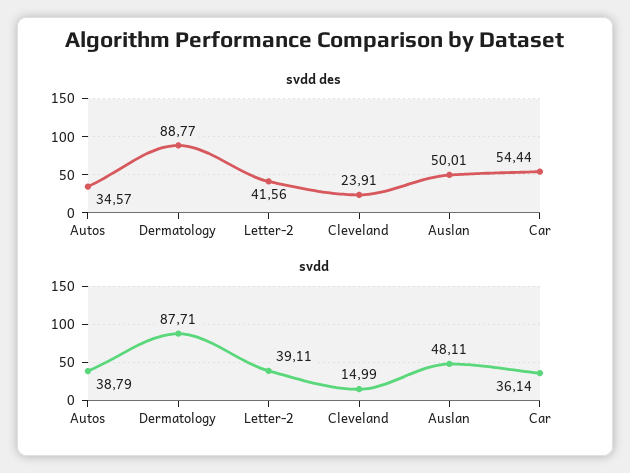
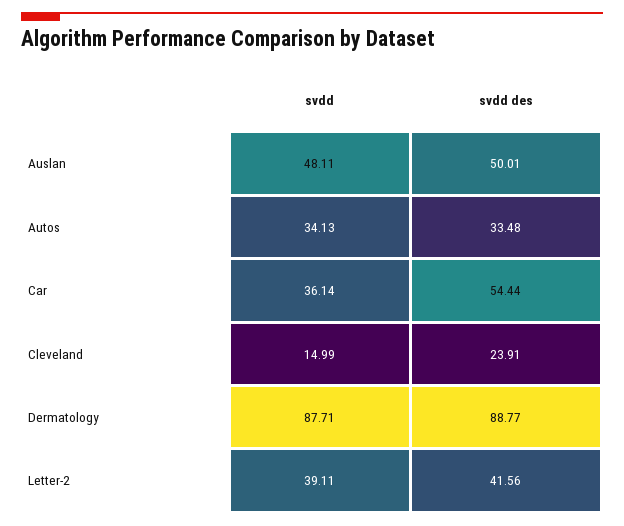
  {
    "svdd des": {
-     "Autos": 34.57,
+     "Autos": 33.48,
      "Dermatology": 88.77,
      "Letter-2": 41.56,
      "Cleveland": 23.91,
      "Auslan": 50.01,
      "Car": 54.44
    },
    "svdd": {
-     "Autos": 38.79,
+     "Autos": 34.13,
      "Dermatology": 87.71,
      "Letter-2": 39.11,
      "Cleveland": 14.99,
      "Auslan": 48.11,
      "Car": 36.14
    }
  }

